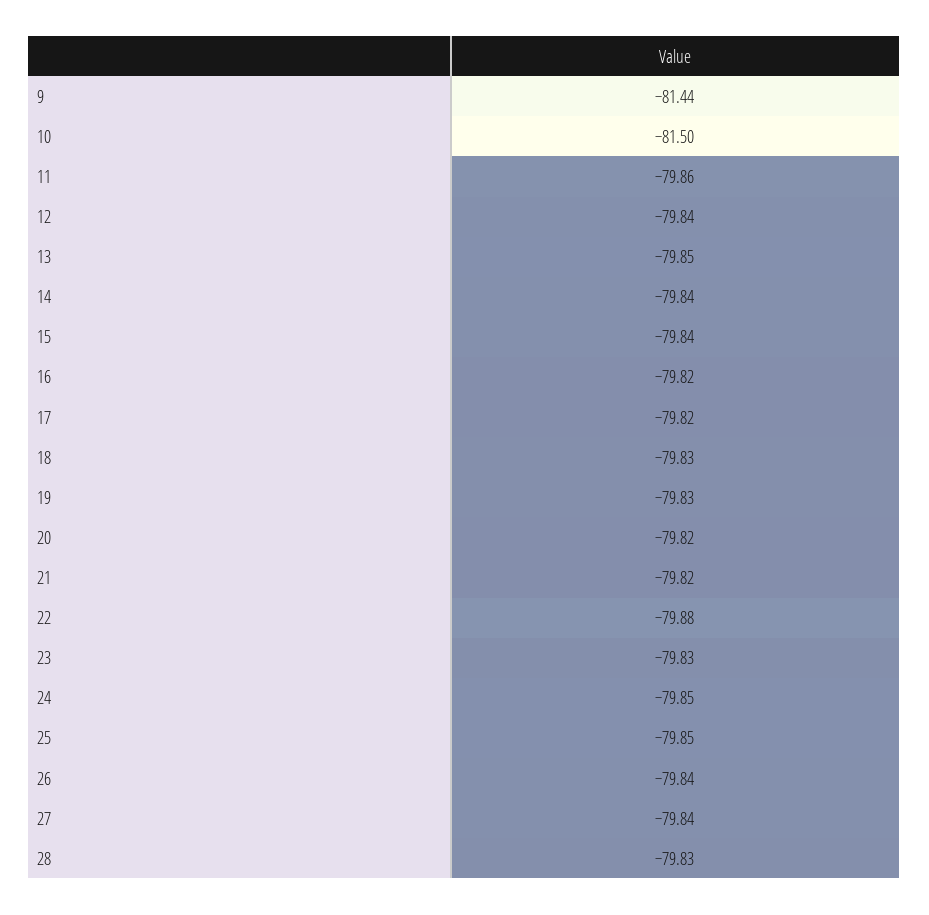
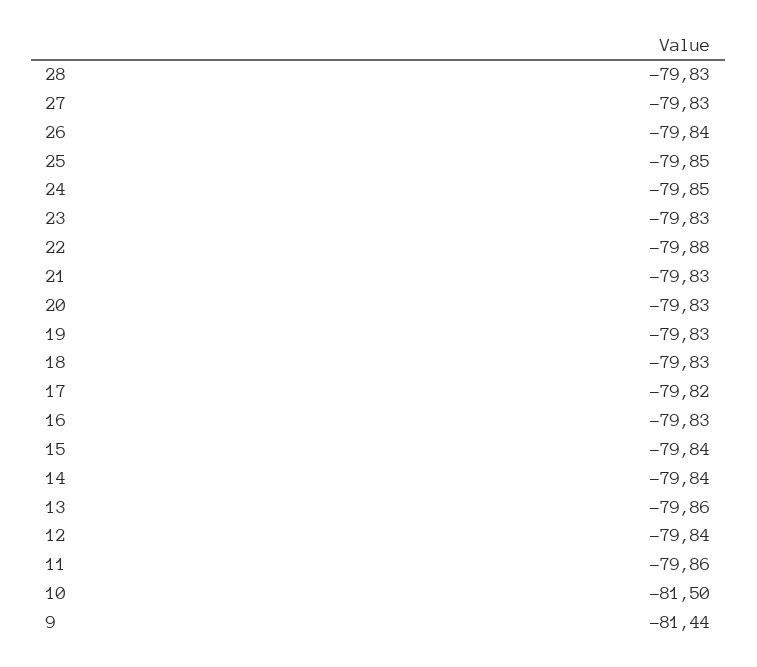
  {
    "9": -81.44,
    "10": -81.5,
    "11": -79.86,
    "12": -79.84,
-   "13": -79.85,
+   "13": -79.86,
    "14": -79.84,
    "15": -79.84,
-   "16": -79.82,
+   "16": -79.83,
    "17": -79.82,
    "18": -79.83,
    "19": -79.83,
-   "20": -79.82,
+   "20": -79.83,
-   "21": -79.82,
+   "21": -79.83,
    "22": -79.88,
    "23": -79.83,
    "24": -79.85,
    "25": -79.85,
    "26": -79.84,
-   "27": -79.84,
+   "27": -79.83,
    "28": -79.83
  }

